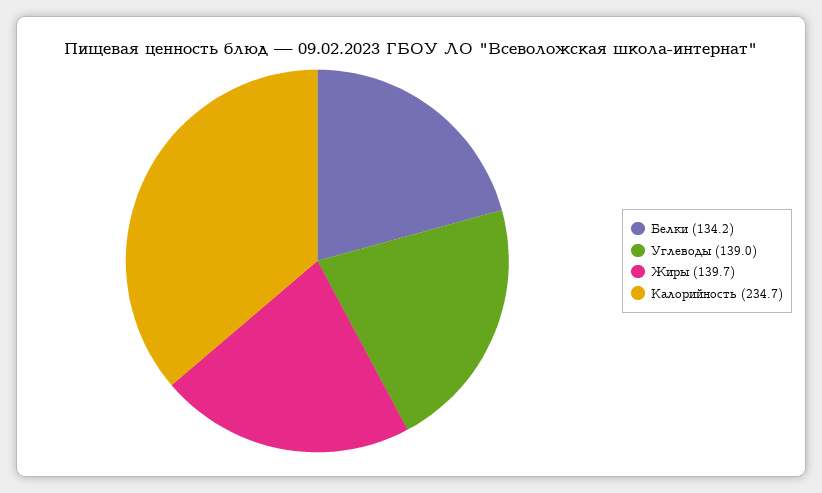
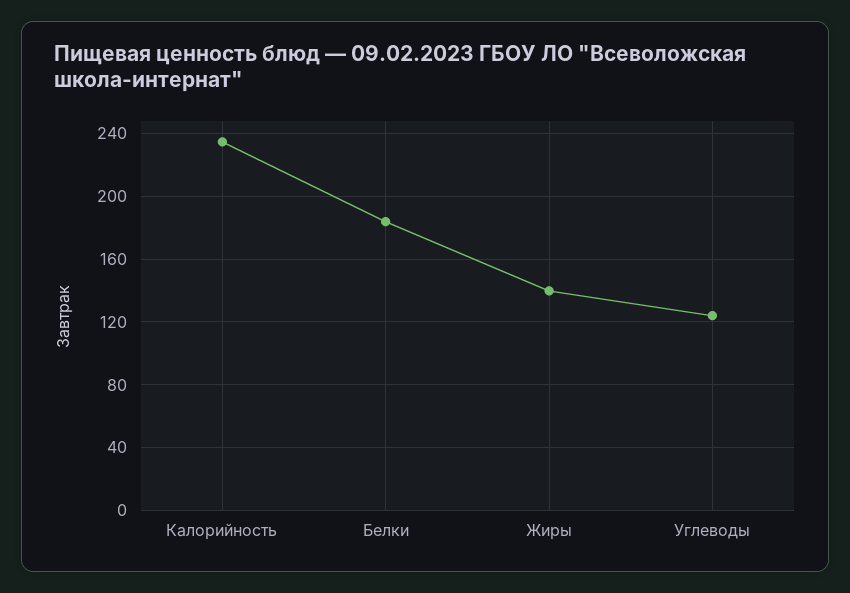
  {
-   "Белки": 134.2,
+   "Белки": 185,
-   "Углеводы": 139,
+   "Углеводы": 125,
    "Жиры": 139.7,
    "Калорийность": 234.7
  }

